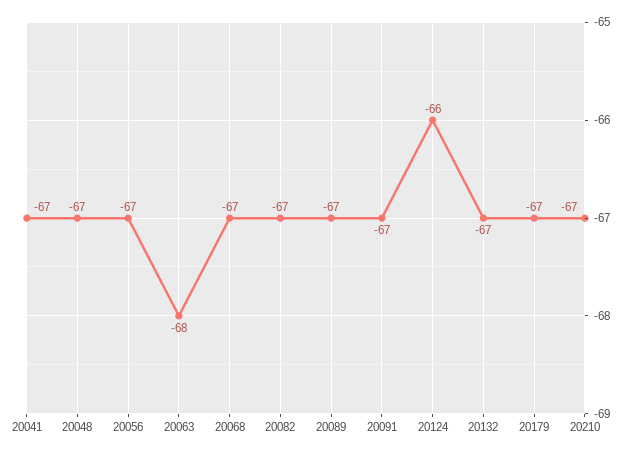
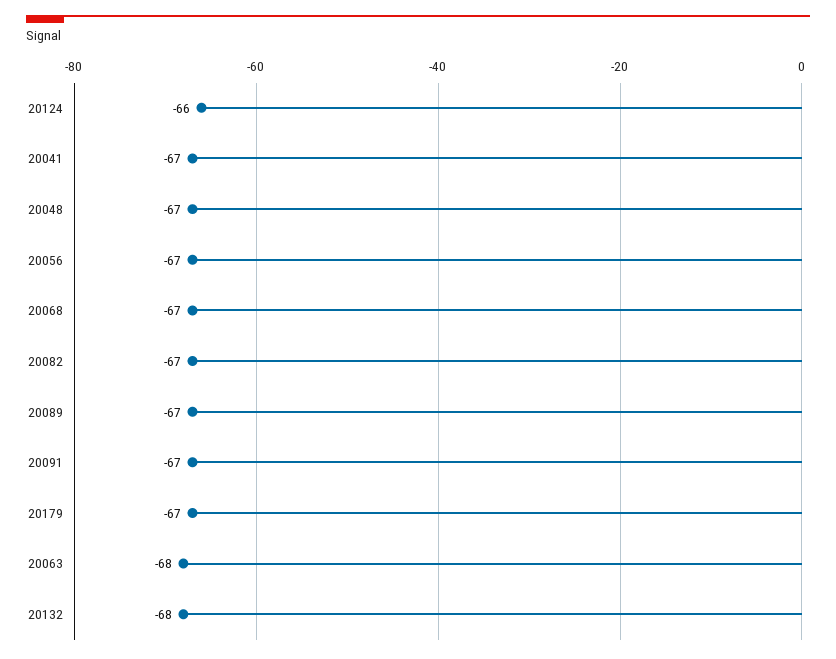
  {
    "20041": -67,
    "20048": -67,
    "20056": -67,
    "20063": -68,
    "20068": -67,
    "20082": -67,
    "20089": -67,
    "20091": -67,
    "20124": -66,
-   "20132": -67,
+   "20132": -68,
-   "20179": -67,
+   "20179": -67
-   "20210": -67
  }

